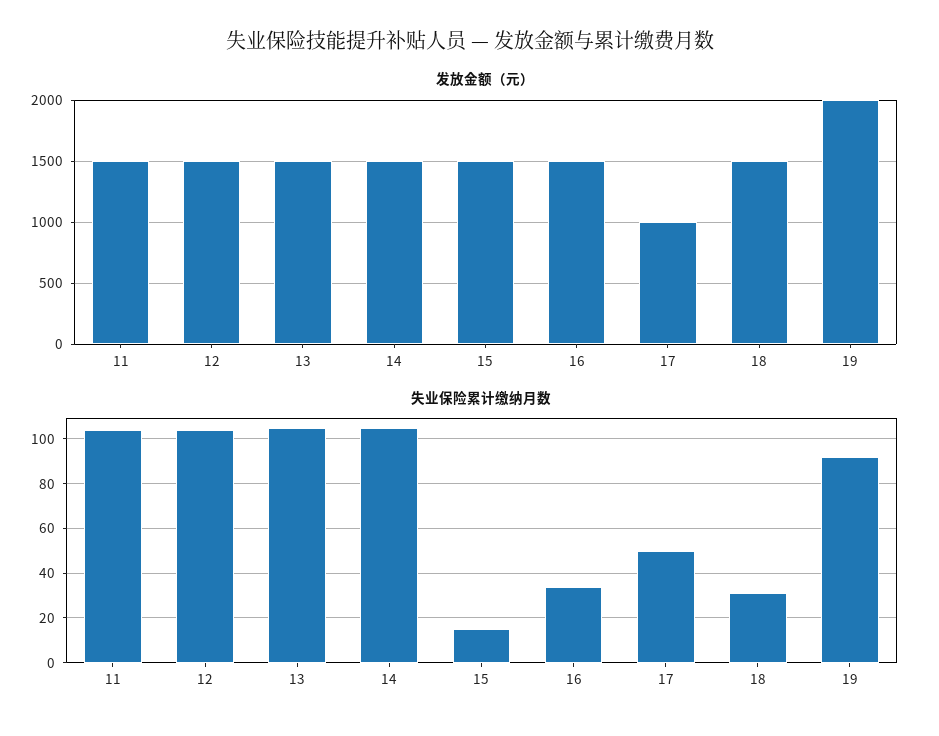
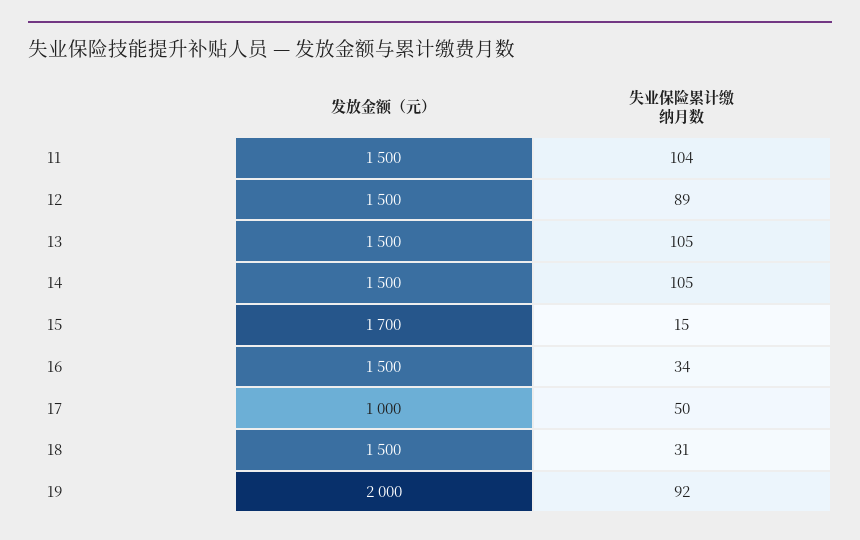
  {
    "发放金额（元）": {
      "11": 1500,
      "12": 1500,
      "13": 1500,
      "14": 1500,
-     "15": 1500,
+     "15": 1700,
      "16": 1500,
      "17": 1000,
      "18": 1500,
      "19": 2000
    },
    "失业保险累计缴纳月数": {
      "11": 104,
-     "12": 105,
+     "12": 89,
      "13": 105,
      "14": 105,
      "15": 15,
      "16": 34,
      "17": 50,
      "18": 31,
      "19": 92
    }
  }

